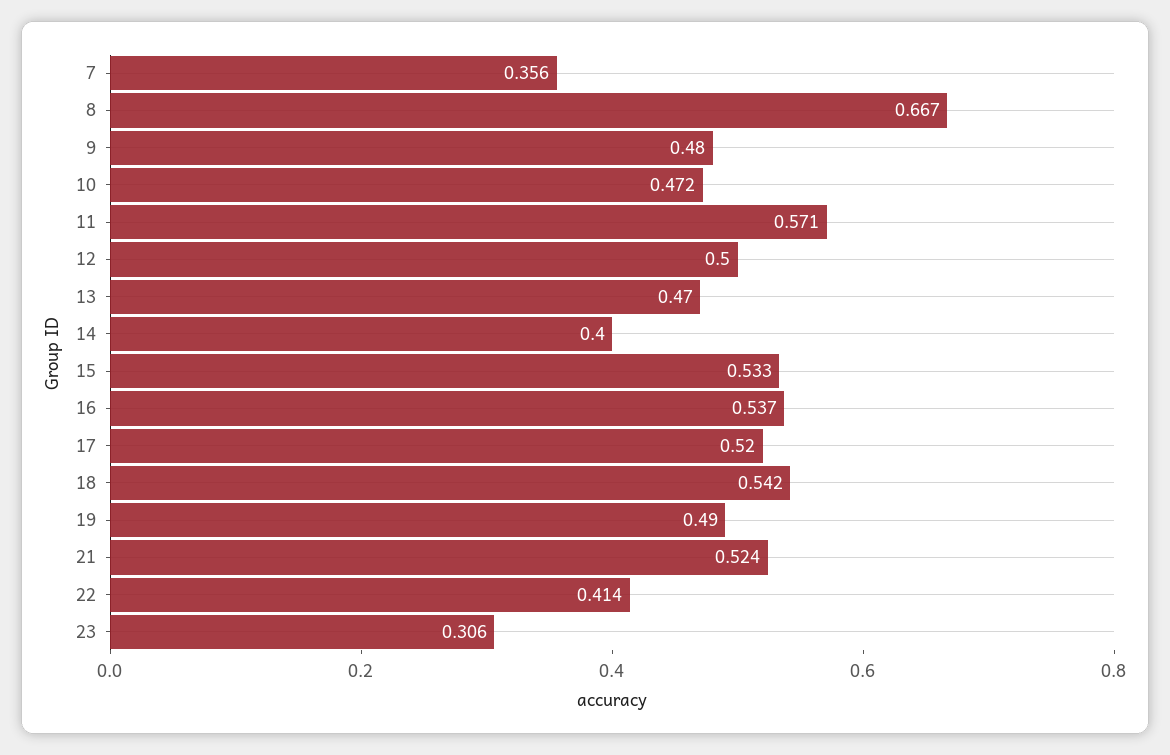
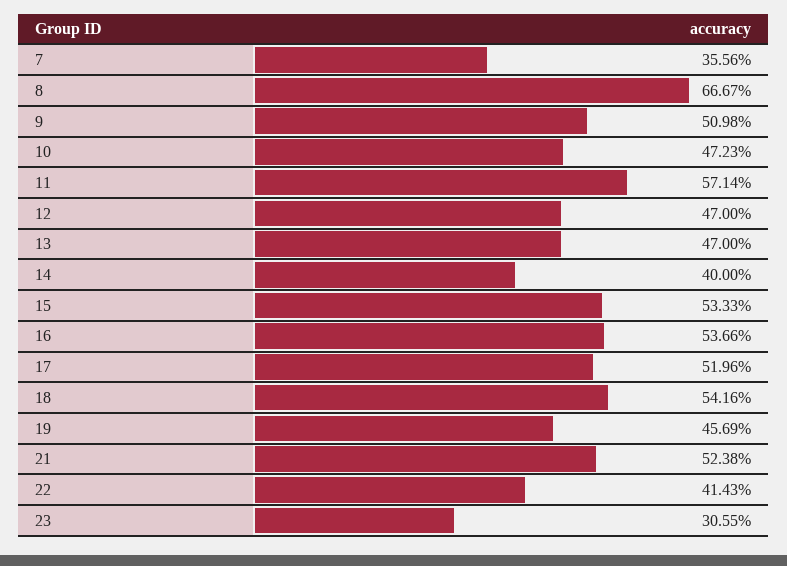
  {
    "7": 0.3556,
    "8": 0.6667,
-   "9": 0.48,
+   "9": 0.5098,
    "10": 0.4723,
    "11": 0.5714,
-   "12": 0.5,
+   "12": 0.47,
    "13": 0.47,
    "14": 0.4,
    "15": 0.5333,
    "16": 0.5366,
    "17": 0.5196,
    "18": 0.5416,
-   "19": 0.49,
+   "19": 0.4569,
    "21": 0.5238,
    "22": 0.4143,
    "23": 0.3055
  }

